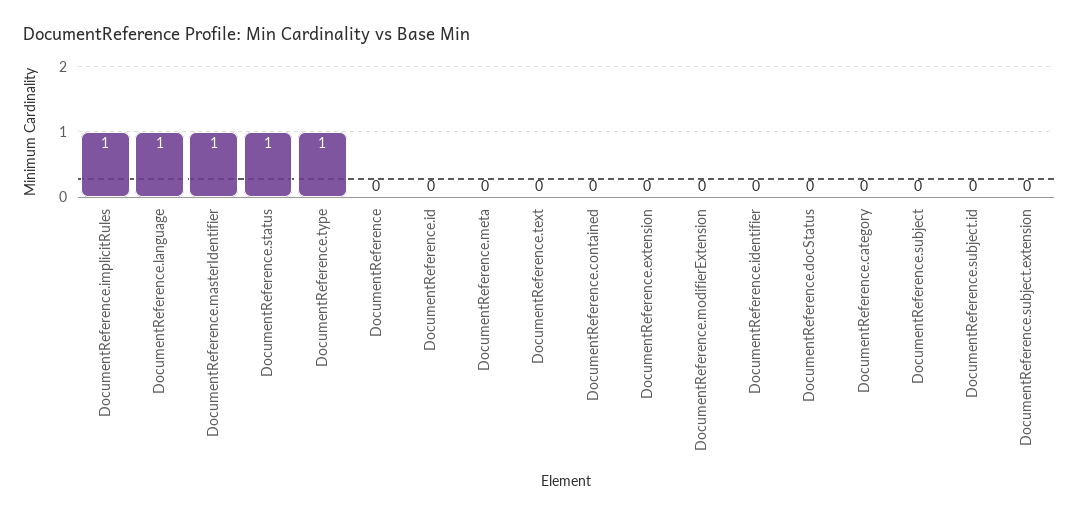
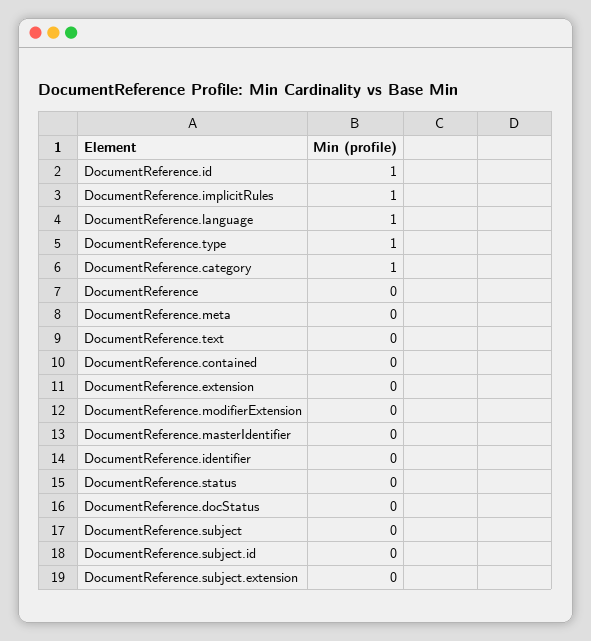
  {
    "DocumentReference.implicitRules": 1,
    "DocumentReference.language": 1,
-   "DocumentReference.masterIdentifier": 1,
+   "DocumentReference.masterIdentifier": 0,
-   "DocumentReference.status": 1,
+   "DocumentReference.status": 0,
    "DocumentReference.type": 1,
    "DocumentReference": 0,
-   "DocumentReference.id": 0,
+   "DocumentReference.id": 1,
    "DocumentReference.meta": 0,
    "DocumentReference.text": 0,
    "DocumentReference.contained": 0,
    "DocumentReference.extension": 0,
    "DocumentReference.modifierExtension": 0,
    "DocumentReference.identifier": 0,
    "DocumentReference.docStatus": 0,
-   "DocumentReference.category": 0,
+   "DocumentReference.category": 1,
    "DocumentReference.subject": 0,
    "DocumentReference.subject.id": 0,
    "DocumentReference.subject.extension": 0
  }

